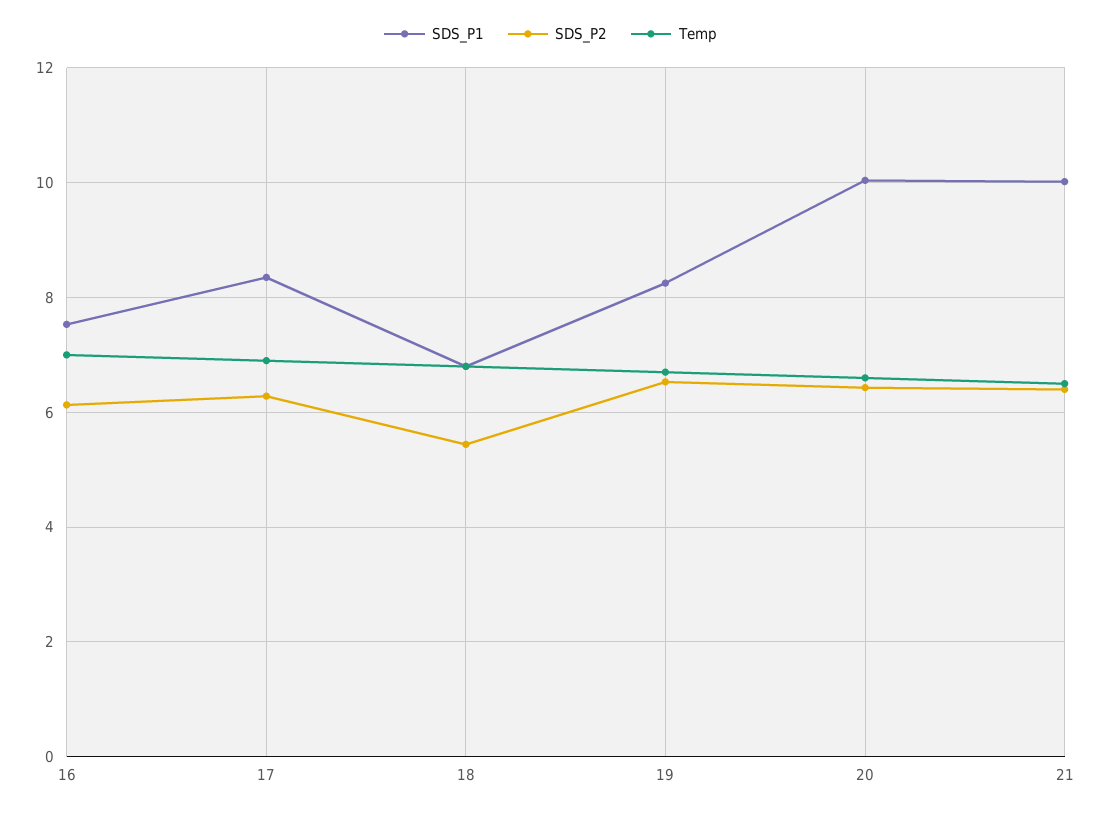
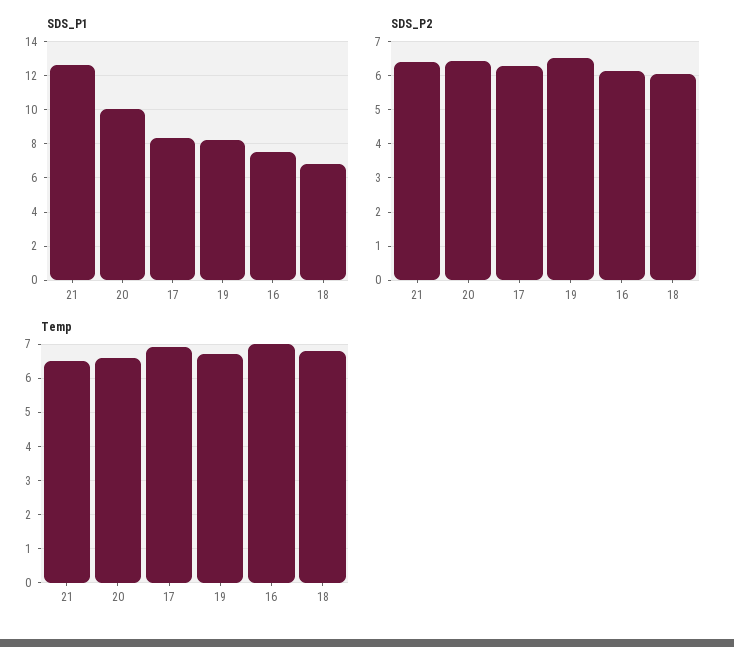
  {
    "SDS_P1": {
      "16": 7.6,
      "17": 8.4,
      "18": 6.8,
      "19": 8.2,
      "20": 10,
-     "21": 10
+     "21": 12.5
    },
    "SDS_P2": {
      "16": 6.2,
      "17": 6.2,
-     "18": 5.4,
+     "18": 6,
      "19": 6.6,
      "20": 6.4,
      "21": 6.4
    },
    "Temp": {
      "16": 7,
      "17": 7,
      "18": 6.8,
      "19": 6.8,
      "20": 6.6,
      "21": 6.6
    }
  }

